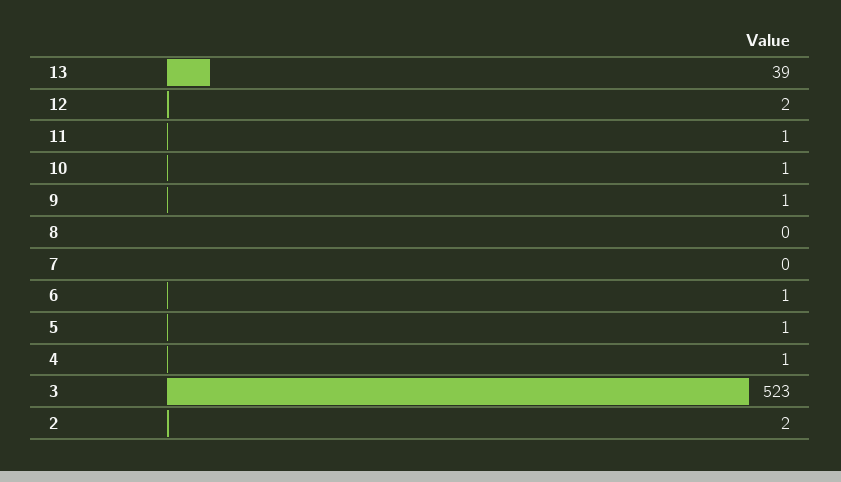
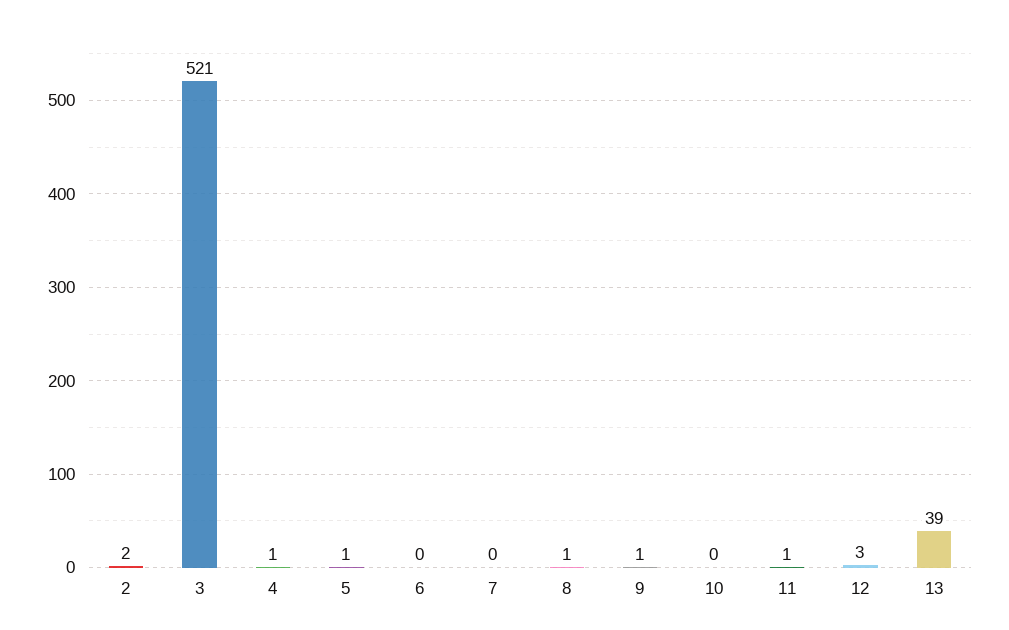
  {
    "13": 39,
-   "12": 2,
+   "12": 3,
    "11": 1,
-   "10": 1,
+   "10": 0,
    "9": 1,
-   "8": 0,
+   "8": 1,
    "7": 0,
-   "6": 1,
+   "6": 0,
    "5": 1,
    "4": 1,
-   "3": 523,
+   "3": 521,
    "2": 2
  }

